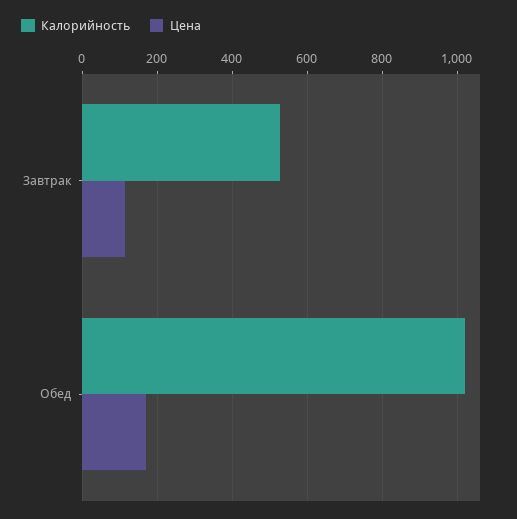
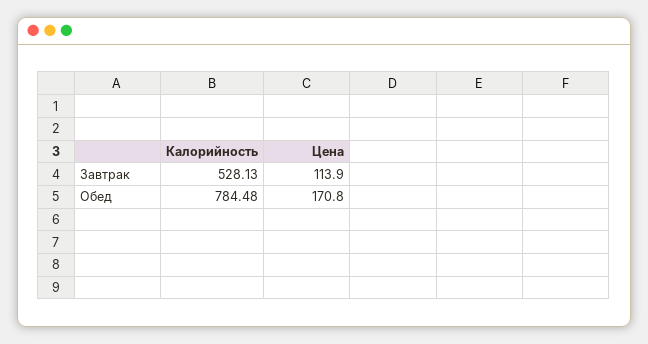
  {
    "Калорийность": {
      "Завтрак": 528.13,
-     "Обед": 1020
+     "Обед": 784.48
    },
    "Цена": {
      "Завтрак": 113.9,
      "Обед": 170.8
    }
  }

